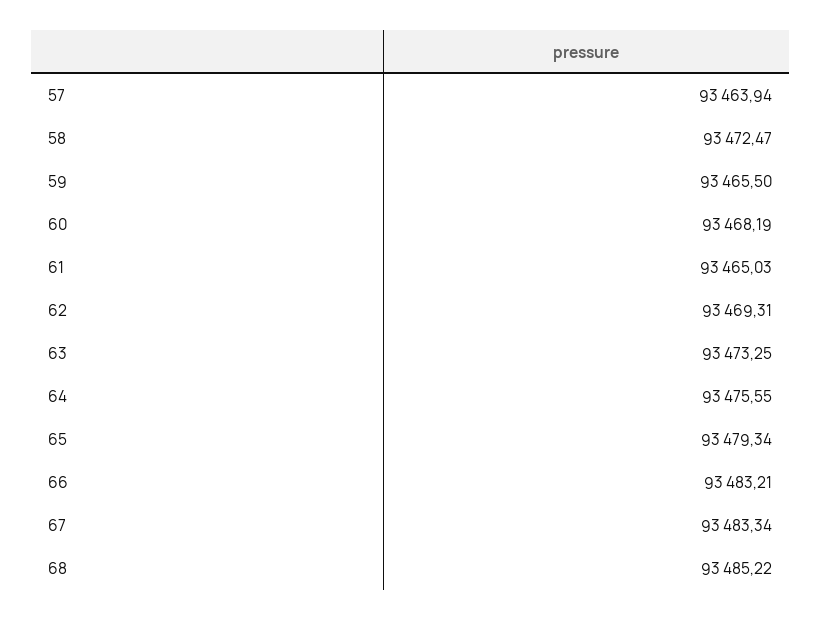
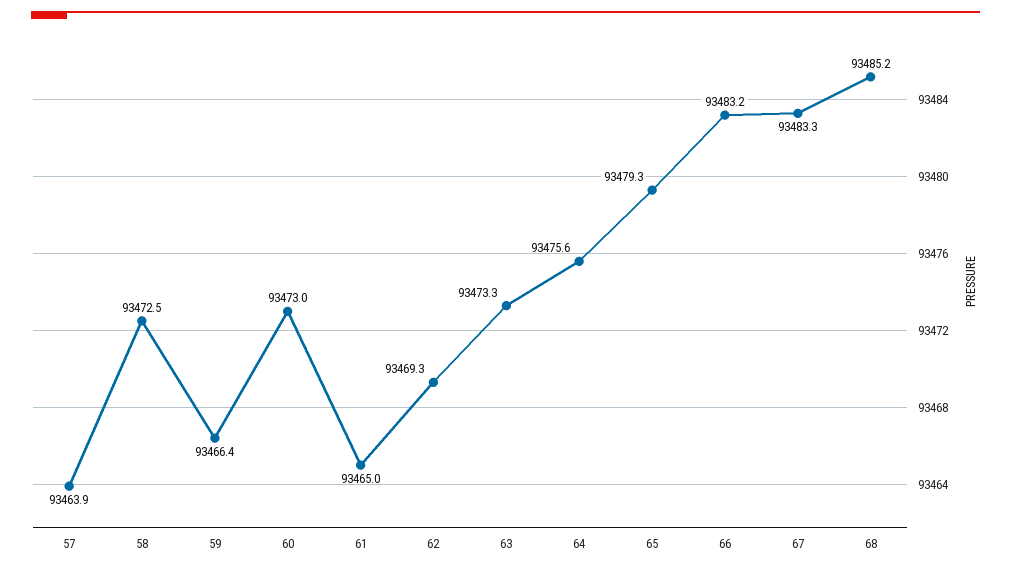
  {
    "57": 93463.94,
    "58": 93472.47,
-   "59": 93465.5,
+   "59": 93466.4,
-   "60": 93468.19,
+   "60": 93473,
    "61": 93465.03,
    "62": 93469.31,
    "63": 93473.25,
    "64": 93475.55,
    "65": 93479.34,
    "66": 93483.21,
    "67": 93483.34,
    "68": 93485.22
  }

